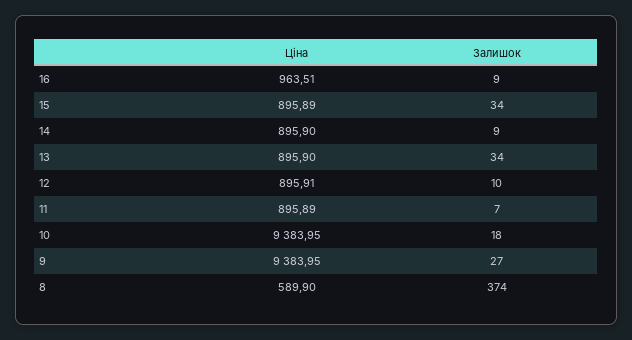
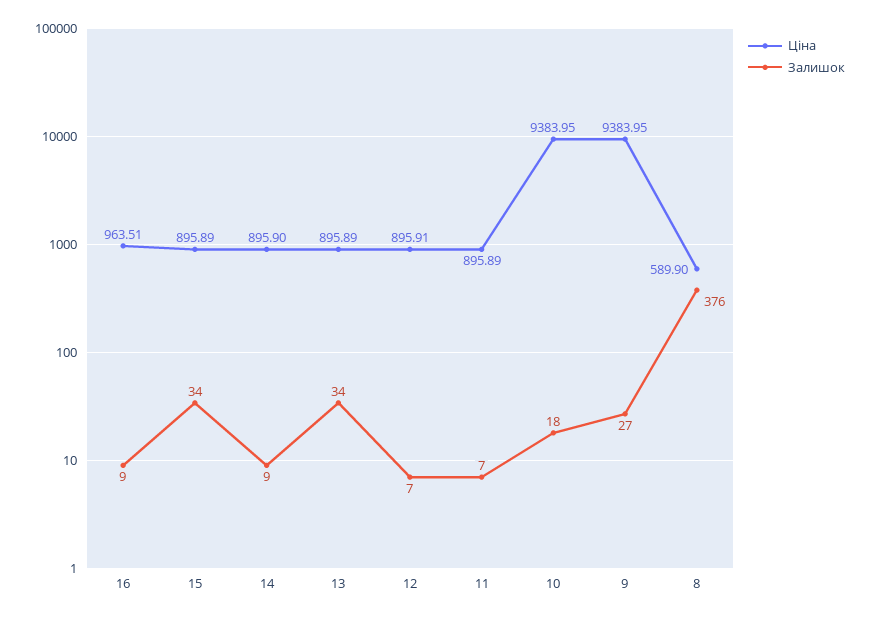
  {
    "Ціна": {
      "16": 963.51,
      "15": 895.89,
      "14": 895.9,
-     "13": 895.9,
+     "13": 895.89,
      "12": 895.91,
      "11": 895.89,
      "10": 9383.95,
      "9": 9383.95,
      "8": 589.9
    },
    "Залишок": {
      "16": 9,
      "15": 34,
      "14": 9,
      "13": 34,
-     "12": 10,
+     "12": 7,
      "11": 7,
      "10": 18,
      "9": 27,
-     "8": 374
+     "8": 376
    }
  }

